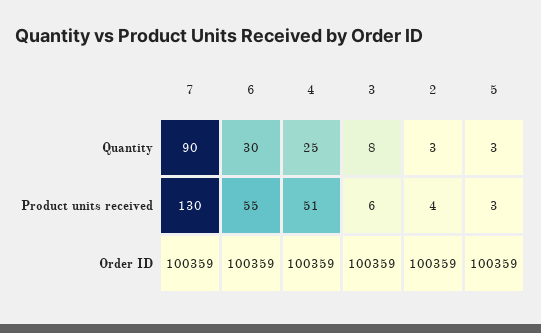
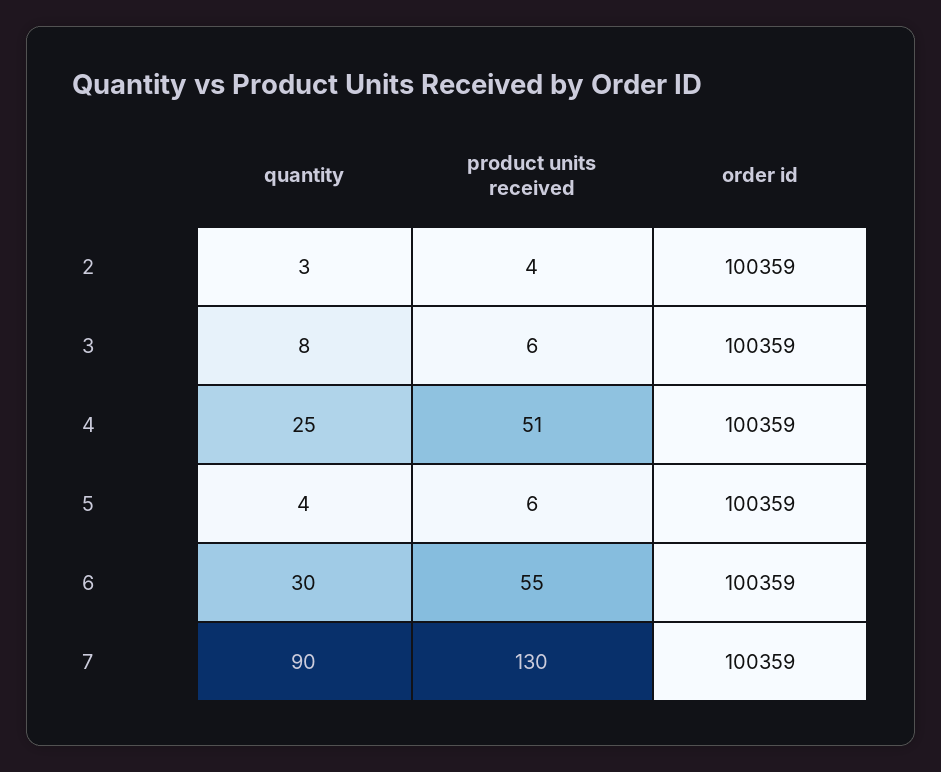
  {
    "7": {
      "Quantity": 90,
      "Product units received": 130,
      "Order ID": 100359
    },
    "6": {
      "Quantity": 30,
      "Product units received": 55,
      "Order ID": 100359
    },
    "4": {
      "Quantity": 25,
      "Product units received": 51,
      "Order ID": 100359
    },
    "3": {
      "Quantity": 8,
      "Product units received": 6,
      "Order ID": 100359
    },
    "2": {
      "Quantity": 3,
      "Product units received": 4,
      "Order ID": 100359
    },
    "5": {
-     "Quantity": 3,
+     "Quantity": 4,
-     "Product units received": 3,
+     "Product units received": 6,
      "Order ID": 100359
    }
  }

